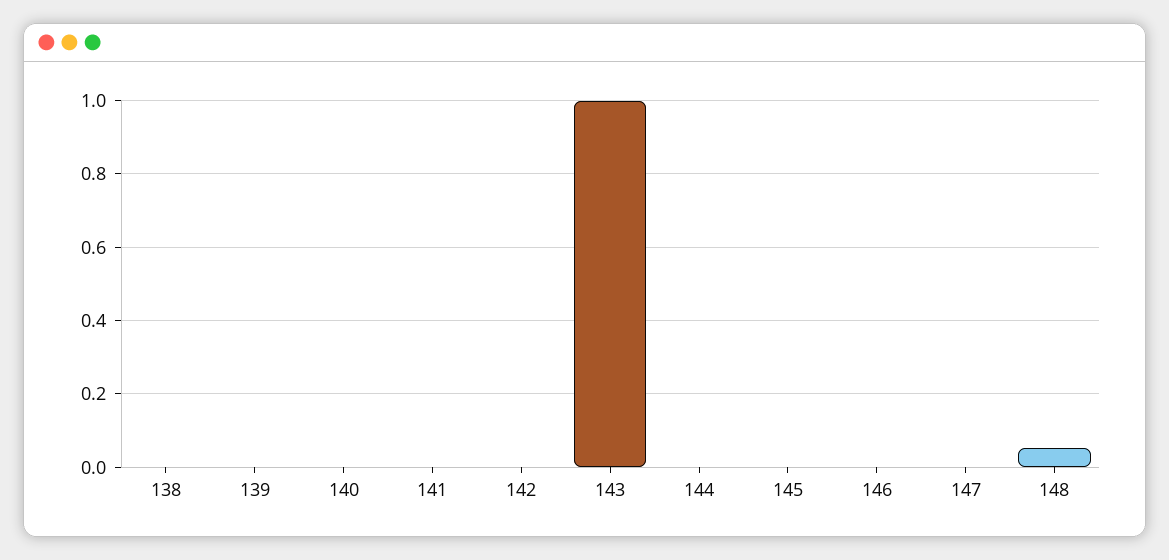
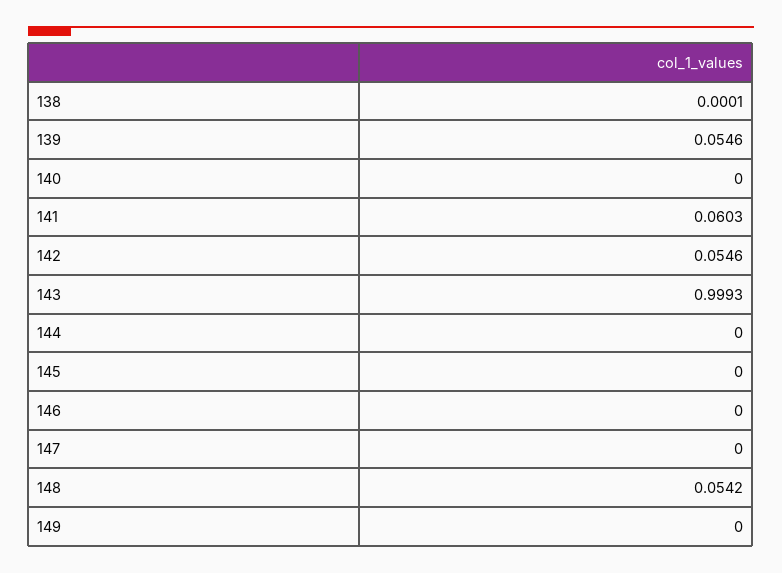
  {
    "138": 0.0001,
-   "139": 0,
+   "139": 0.0546,
    "140": 0,
-   "141": 0,
+   "141": 0.0603,
-   "142": 0,
+   "142": 0.0546,
    "143": 0.9993,
    "144": 0,
    "145": 0,
    "146": 0,
    "147": 0,
-   "148": 0.0542
+   "148": 0.0542,
+   "149": 0
  }

